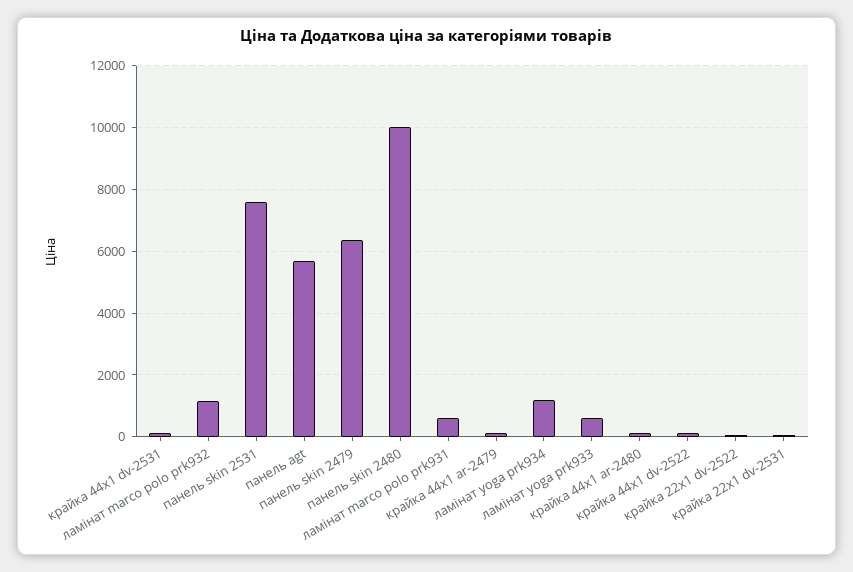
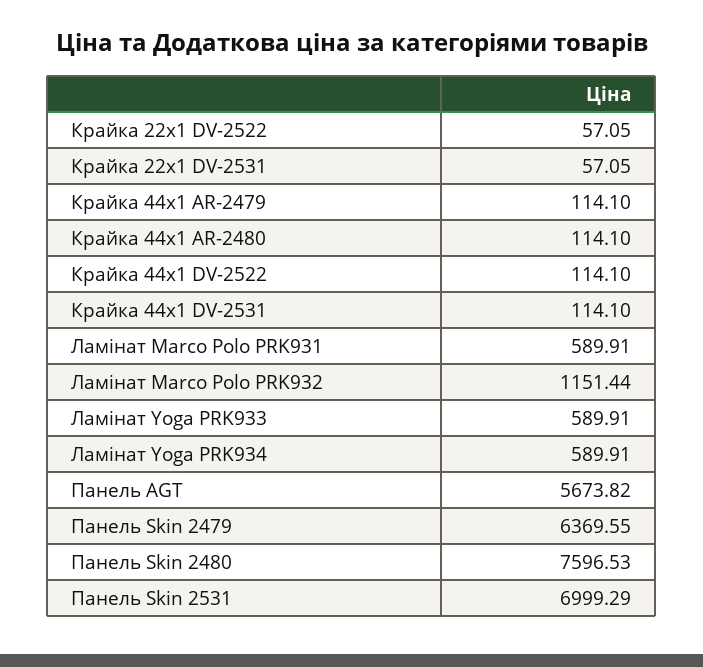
  {
    "крайка 44x1 dv-2531": 114.1,
    "ламінат marco polo prk932": 1151.44,
-   "панель skin 2531": 7600,
+   "панель skin 2531": 6999.29,
    "панель agt": 5673.82,
    "панель skin 2479": 6369.55,
-   "панель skin 2480": 10000,
+   "панель skin 2480": 7596.53,
    "ламінат marco polo prk931": 589.91,
    "крайка 44x1 ar-2479": 114.1,
-   "ламінат yoga prk934": 1200,
+   "ламінат yoga prk934": 589.91,
    "ламінат yoga prk933": 589.91,
    "крайка 44x1 ar-2480": 114.1,
    "крайка 44x1 dv-2522": 114.1,
    "крайка 22x1 dv-2522": 57.05,
    "крайка 22x1 dv-2531": 57.05
  }

